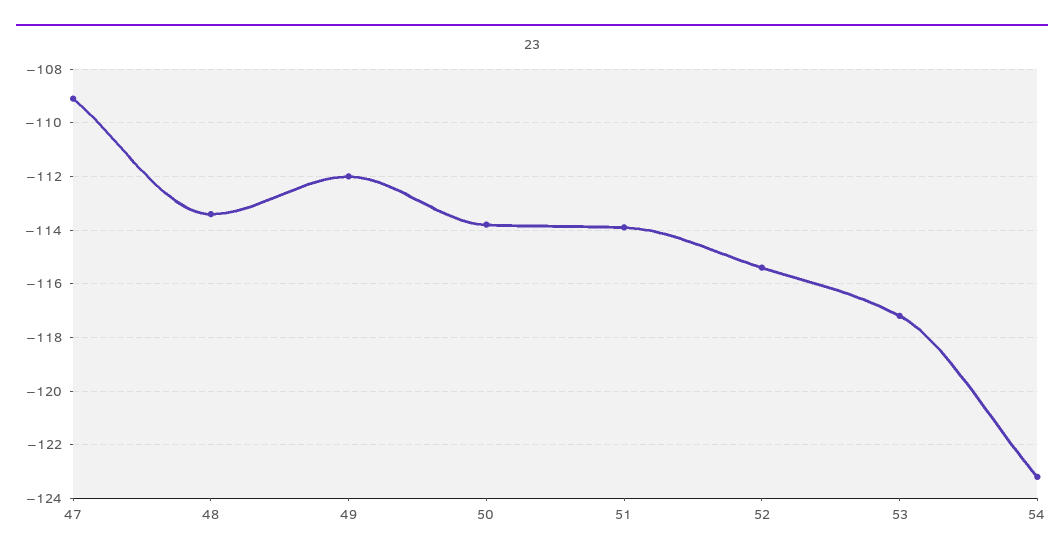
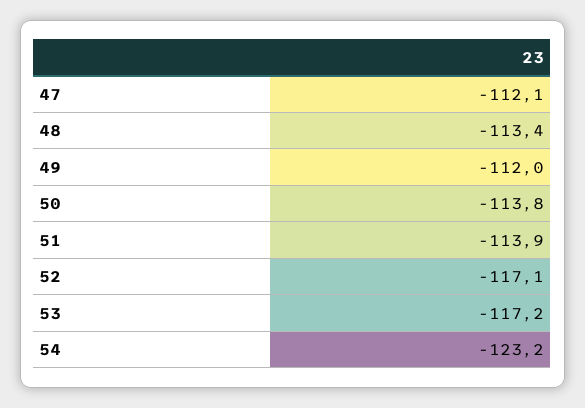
  {
-   "47": -109,
+   "47": -112.1,
    "48": -113.4,
    "49": -112,
    "50": -113.8,
    "51": -113.9,
-   "52": -115.5,
+   "52": -117.1,
    "53": -117.2,
    "54": -123.2
  }

